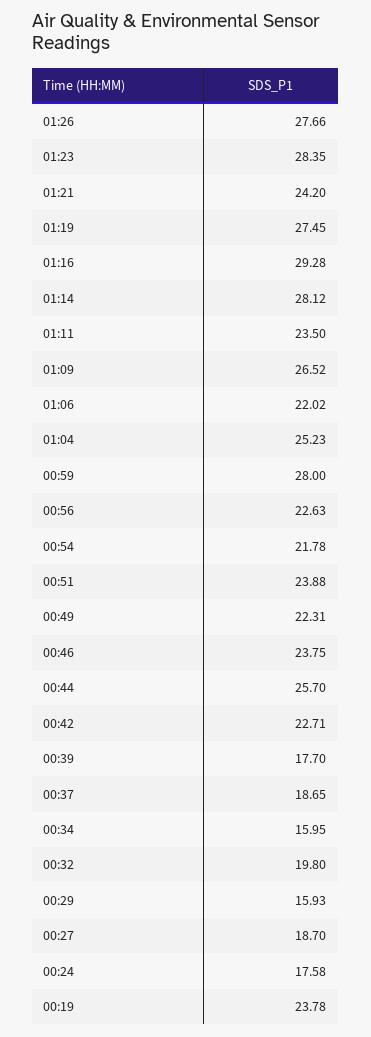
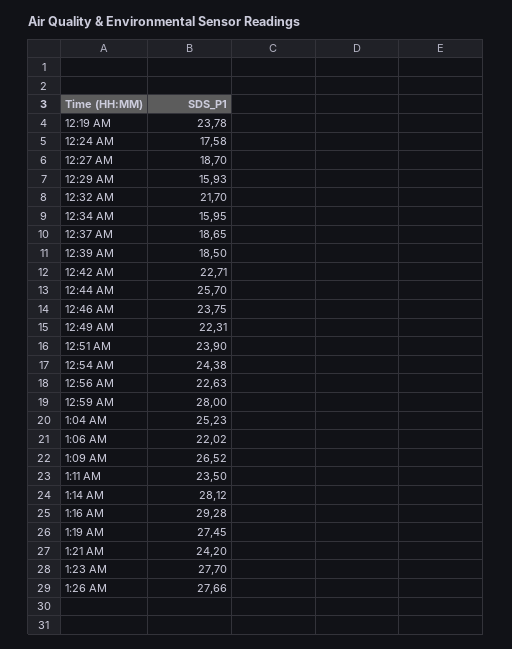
  {
    "01:26": 27.66,
-   "01:23": 28.35,
+   "01:23": 27.7,
    "01:21": 24.2,
    "01:19": 27.45,
    "01:16": 29.28,
    "01:14": 28.12,
    "01:11": 23.5,
    "01:09": 26.52,
    "01:06": 22.02,
    "01:04": 25.23,
    "00:59": 28,
    "00:56": 22.63,
-   "00:54": 21.78,
+   "00:54": 24.38,
-   "00:51": 23.88,
+   "00:51": 23.9,
    "00:49": 22.31,
    "00:46": 23.75,
    "00:44": 25.7,
    "00:42": 22.71,
-   "00:39": 17.7,
+   "00:39": 18.5,
    "00:37": 18.65,
    "00:34": 15.95,
-   "00:32": 19.8,
+   "00:32": 21.7,
    "00:29": 15.93,
    "00:27": 18.7,
    "00:24": 17.58,
    "00:19": 23.78
  }

